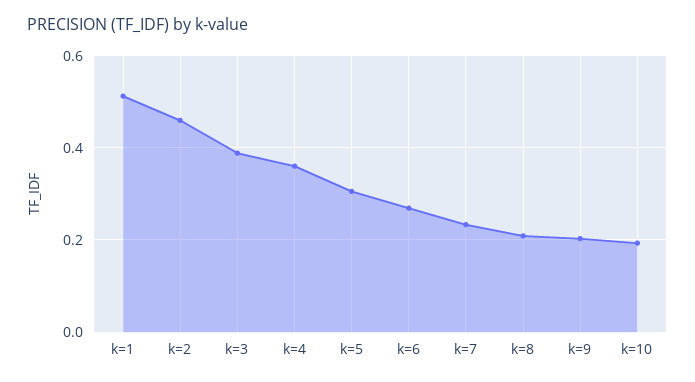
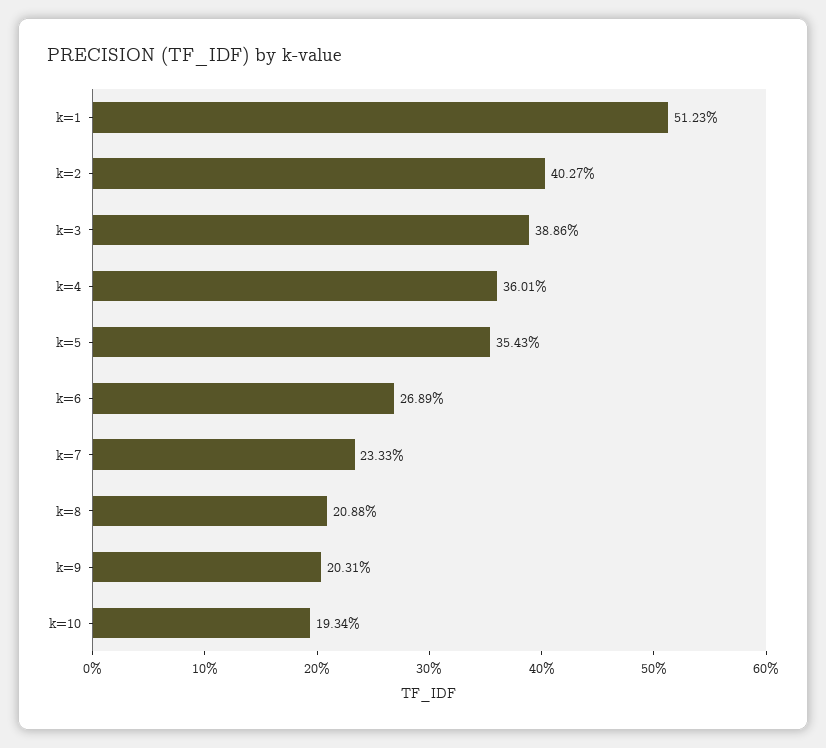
  {
    "k=1": 0.5123,
-   "k=2": 0.46,
+   "k=2": 0.4027,
    "k=3": 0.3886,
    "k=4": 0.3601,
-   "k=5": 0.3,
+   "k=5": 0.3543,
    "k=6": 0.2689,
    "k=7": 0.2333,
    "k=8": 0.2088,
    "k=9": 0.2031,
    "k=10": 0.1934
  }

